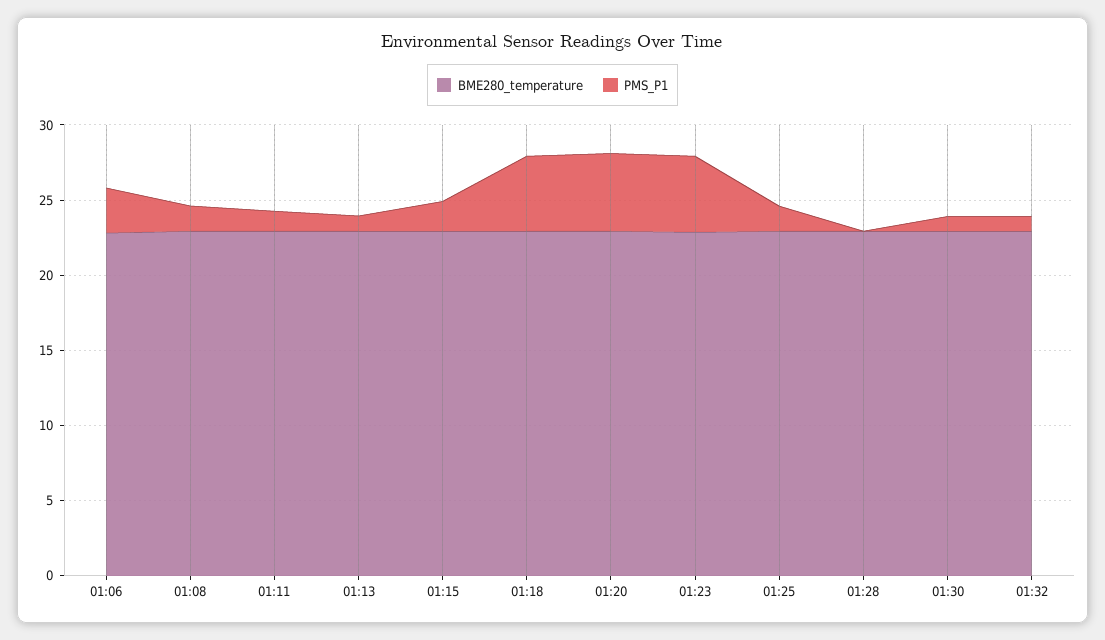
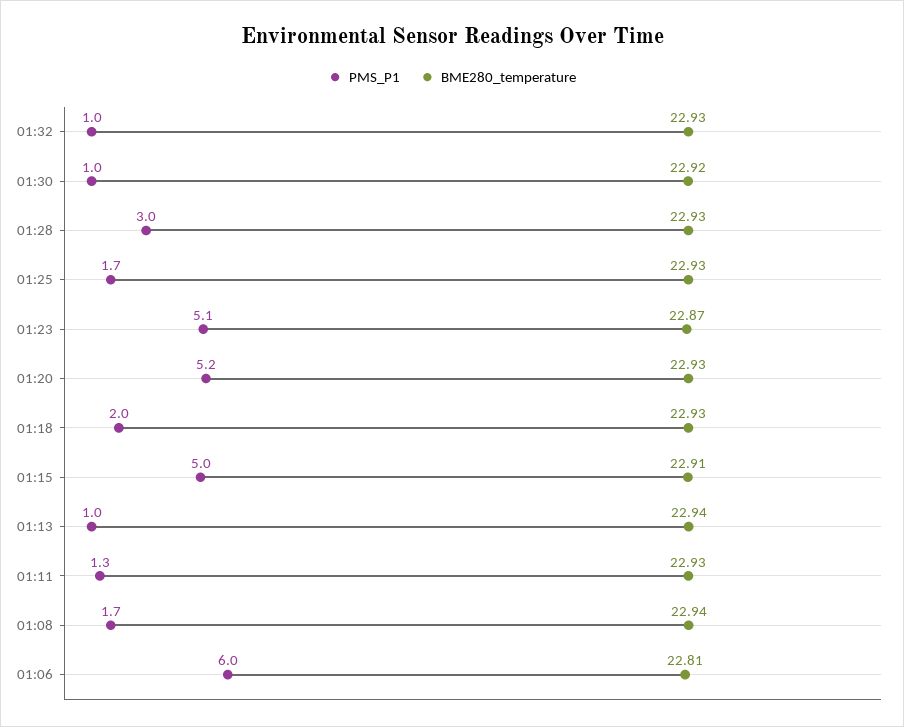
  {
    "BME280_temperature": {
      "01:06": 22.81,
      "01:08": 22.94,
      "01:11": 22.93,
      "01:13": 22.94,
      "01:15": 22.91,
      "01:18": 22.93,
      "01:20": 22.93,
      "01:23": 22.87,
      "01:25": 22.93,
      "01:28": 22.93,
      "01:30": 22.92,
      "01:32": 22.93
    },
    "PMS_P1": {
-     "01:06": 3,
+     "01:06": 6,
      "01:08": 1.7,
      "01:11": 1.3,
      "01:13": 1,
-     "01:15": 2,
+     "01:15": 5,
-     "01:18": 5,
+     "01:18": 2,
      "01:20": 5.2,
      "01:23": 5.1,
      "01:25": 1.7,
-     "01:28": 0,
+     "01:28": 3,
      "01:30": 1,
      "01:32": 1
    }
  }

